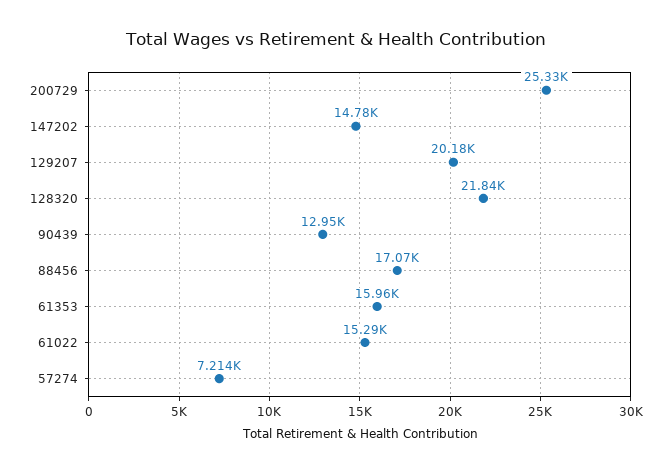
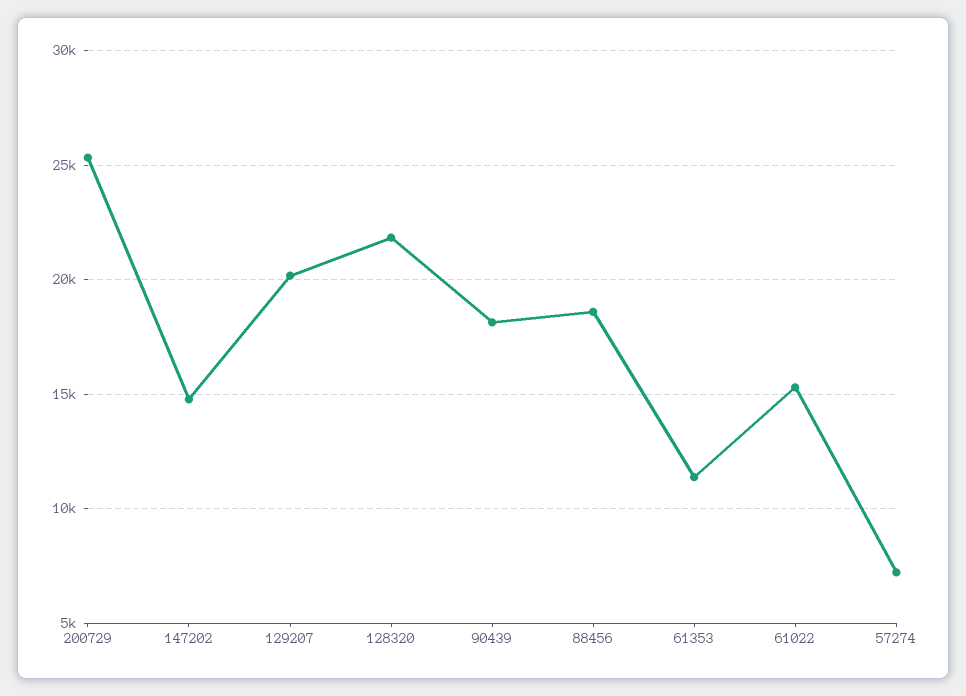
  {
    "200729": 25330,
    "147202": 14780,
    "129207": 20180,
    "128320": 21840,
-   "90439": 12950,
+   "90439": 18000,
-   "88456": 17070,
+   "88456": 18500,
-   "61353": 15960,
+   "61353": 11500,
    "61022": 15290,
    "57274": 7214
  }

